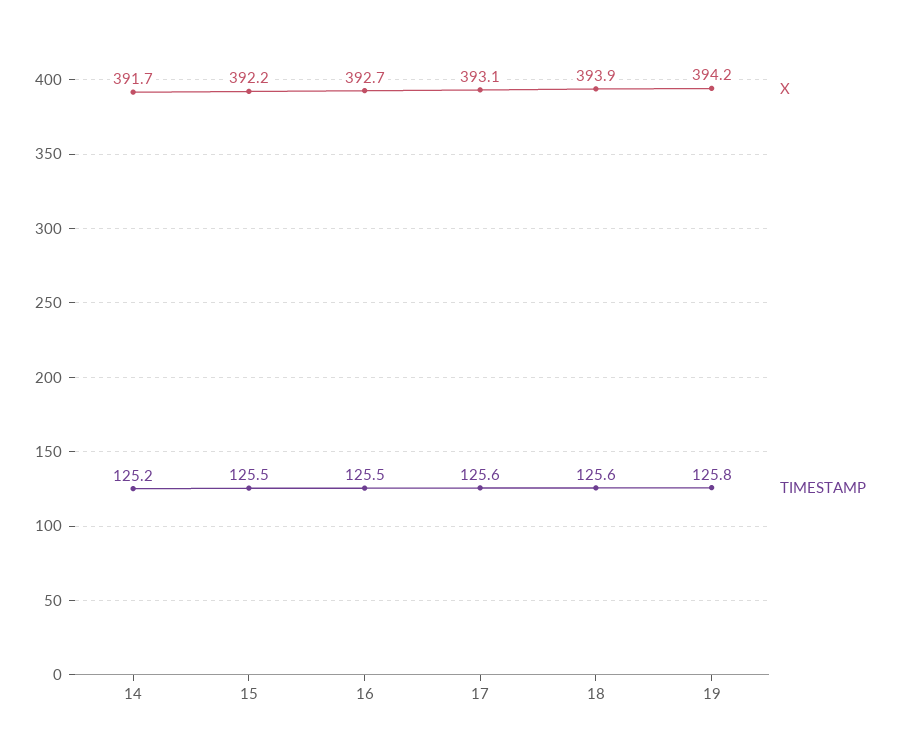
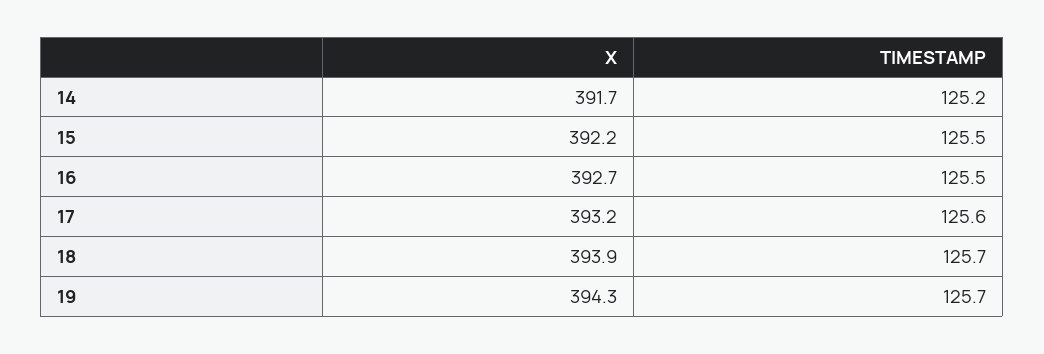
  {
    "X": {
      "14": 391.7,
      "15": 392.2,
      "16": 392.7,
-     "17": 393.1,
+     "17": 393.2,
      "18": 393.9,
-     "19": 394.2
+     "19": 394.3
    },
    "TIMESTAMP": {
      "14": 125.2,
      "15": 125.5,
      "16": 125.5,
      "17": 125.6,
-     "18": 125.6,
+     "18": 125.7,
-     "19": 125.8
+     "19": 125.7
    }
  }

